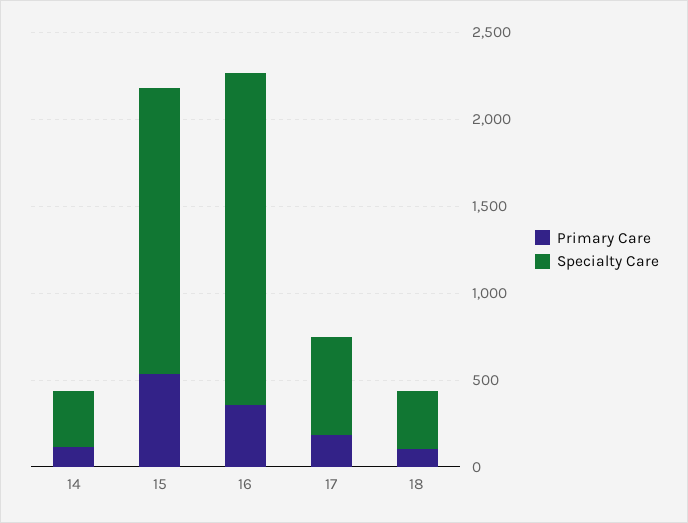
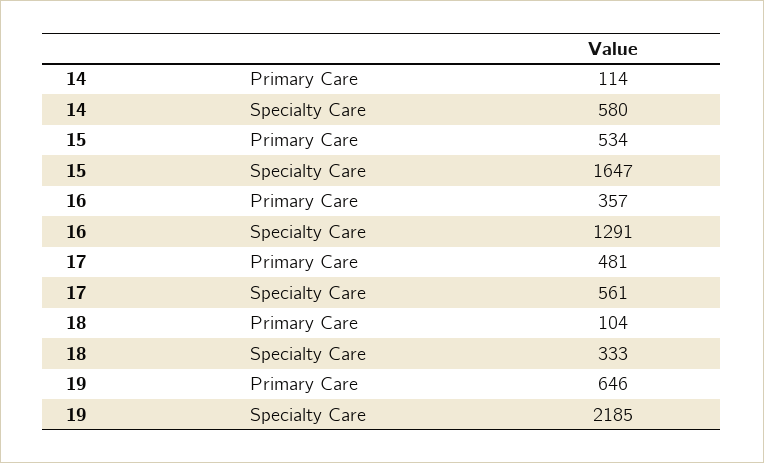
  {
    "Primary Care": {
      "14": 114,
      "15": 534,
      "16": 357,
-     "17": 200,
+     "17": 481,
-     "18": 104
+     "18": 104,
+     "19": 646
    },
    "Specialty Care": {
-     "14": 300,
+     "14": 580,
      "15": 1647,
-     "16": 1900,
+     "16": 1291,
      "17": 561,
-     "18": 333
+     "18": 333,
+     "19": 2185
    }
  }

